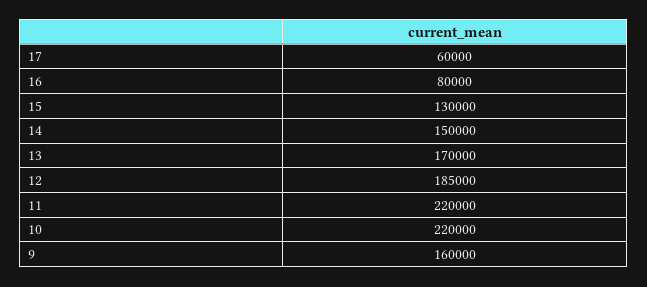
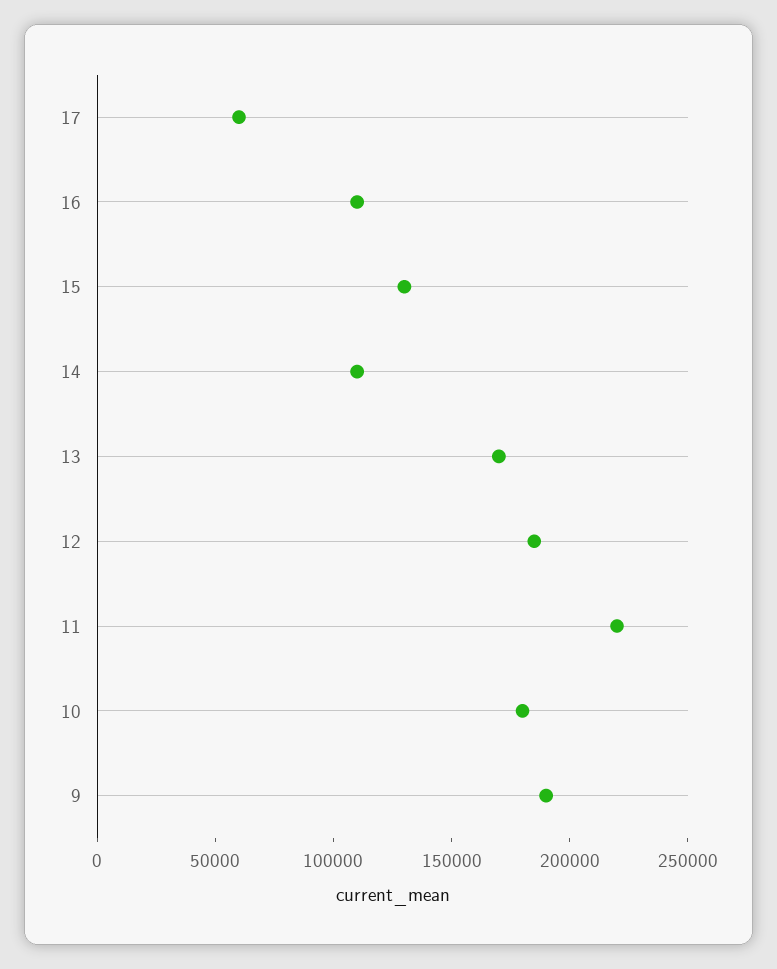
  {
    "17": 60000,
-   "16": 80000,
+   "16": 110000,
    "15": 130000,
-   "14": 150000,
+   "14": 110000,
    "13": 170000,
    "12": 185000,
    "11": 220000,
-   "10": 220000,
+   "10": 180000,
-   "9": 160000
+   "9": 190000
  }

